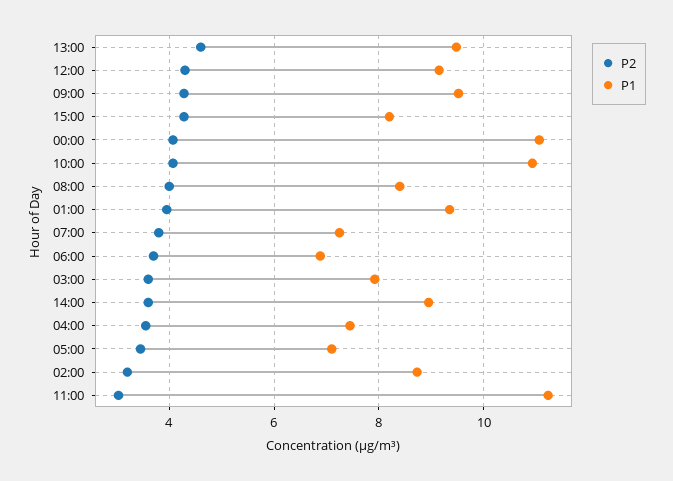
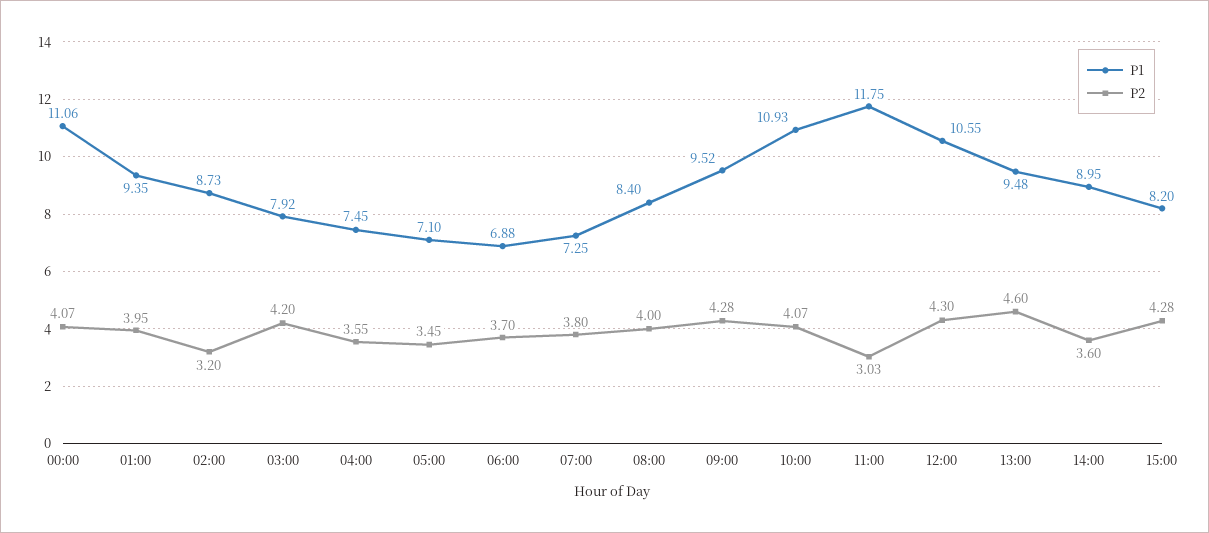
  {
    "P2": {
      "13:00": 4.6,
      "12:00": 4.3,
      "09:00": 4.28,
      "15:00": 4.28,
      "00:00": 4.07,
      "10:00": 4.07,
      "08:00": 4,
      "01:00": 3.95,
      "07:00": 3.8,
      "06:00": 3.7,
-     "03:00": 3.6,
+     "03:00": 4.2,
      "14:00": 3.6,
      "04:00": 3.55,
      "05:00": 3.45,
      "02:00": 3.2,
      "11:00": 3.03
    },
    "P1": {
      "13:00": 9.48,
-     "12:00": 9.2,
+     "12:00": 10.55,
      "09:00": 9.52,
      "15:00": 8.2,
      "00:00": 11.06,
      "10:00": 10.93,
      "08:00": 8.4,
      "01:00": 9.35,
      "07:00": 7.25,
      "06:00": 6.88,
      "03:00": 7.92,
      "14:00": 8.95,
      "04:00": 7.45,
      "05:00": 7.1,
      "02:00": 8.73,
-     "11:00": 11.2
+     "11:00": 11.75
    }
  }

